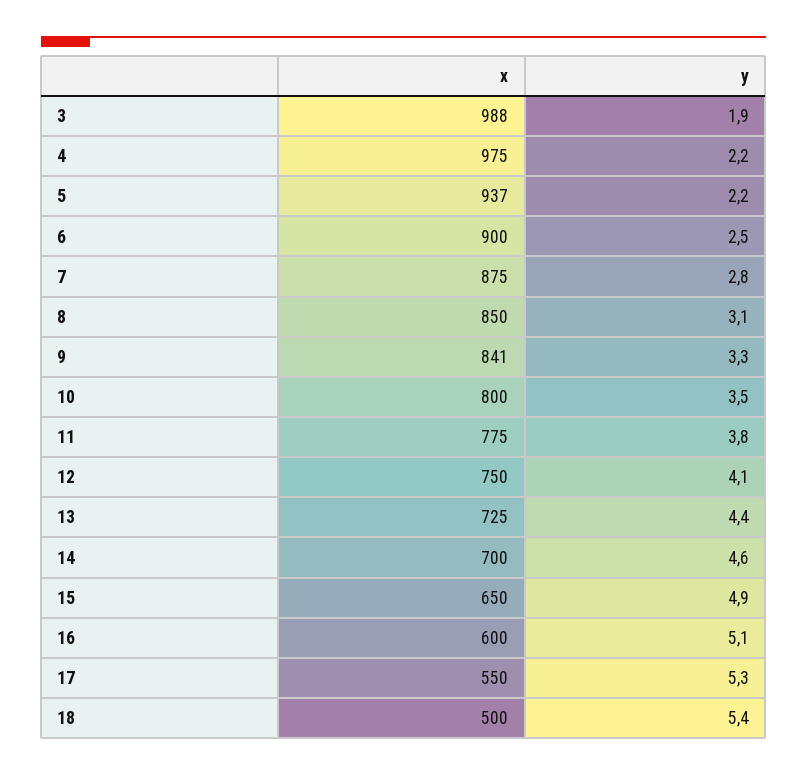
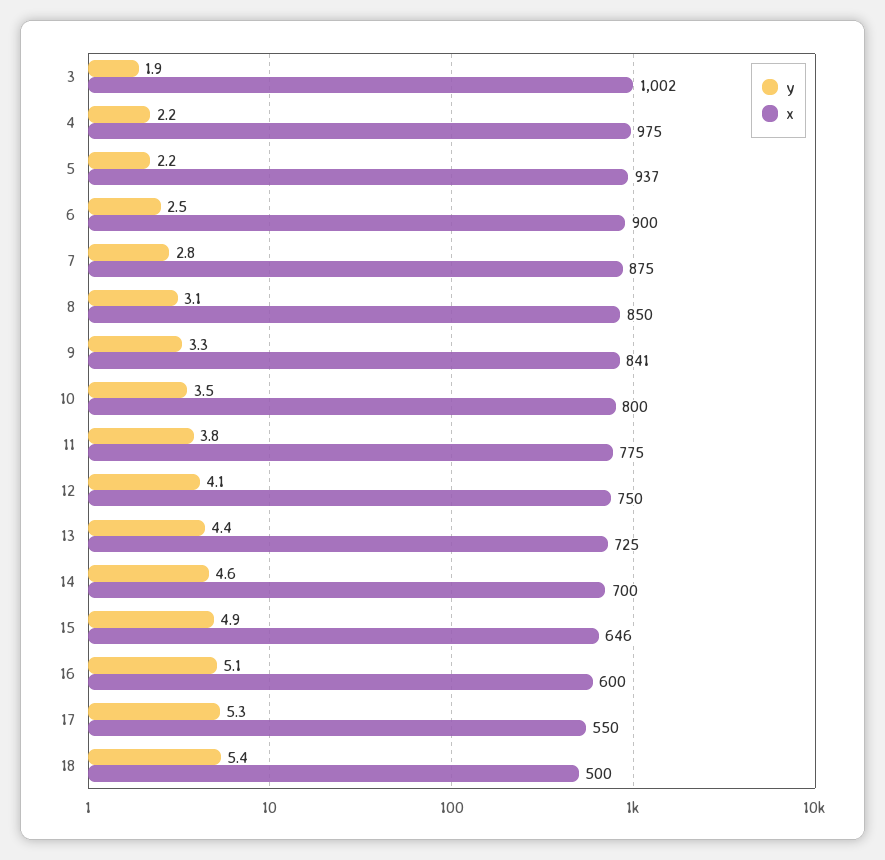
  {
    "x": {
-     "3": 988,
+     "3": 1002,
      "4": 975,
      "5": 937,
      "6": 900,
      "7": 875,
      "8": 850,
      "9": 841,
      "10": 800,
      "11": 775,
      "12": 750,
      "13": 725,
      "14": 700,
-     "15": 650,
+     "15": 646,
      "16": 600,
      "17": 550,
      "18": 500
    },
    "y": {
      "3": 1.9,
      "4": 2.2,
      "5": 2.2,
      "6": 2.5,
      "7": 2.8,
      "8": 3.1,
      "9": 3.3,
      "10": 3.5,
      "11": 3.8,
      "12": 4.1,
      "13": 4.4,
      "14": 4.6,
      "15": 4.9,
      "16": 5.1,
      "17": 5.3,
      "18": 5.4
    }
  }

